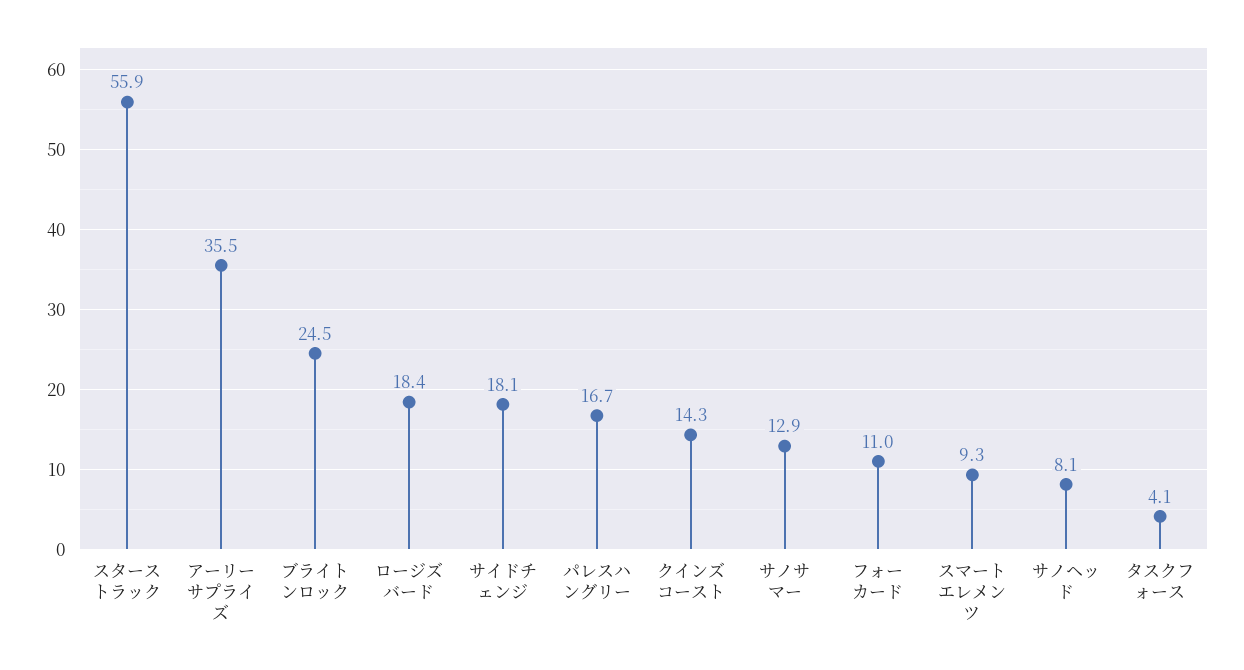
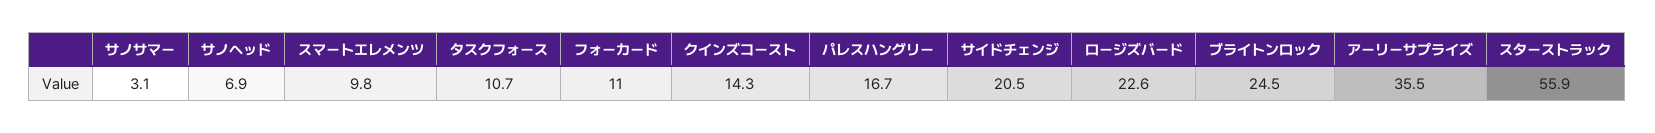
  {
    "スターストラック": 55.9,
    "アーリーサプライズ": 35.5,
    "ブライトンロック": 24.5,
-   "ロージズバード": 18.4,
+   "ロージズバード": 22.6,
-   "サイドチェンジ": 18.1,
+   "サイドチェンジ": 20.5,
    "パレスハングリー": 16.7,
    "クインズコースト": 14.3,
-   "サノサマー": 12.9,
+   "サノサマー": 3.1,
    "フォーカード": 11,
-   "スマートエレメンツ": 9.3,
+   "スマートエレメンツ": 9.8,
-   "サノヘッド": 8.1,
+   "サノヘッド": 6.9,
-   "タスクフォース": 4.1
+   "タスクフォース": 10.7
  }

